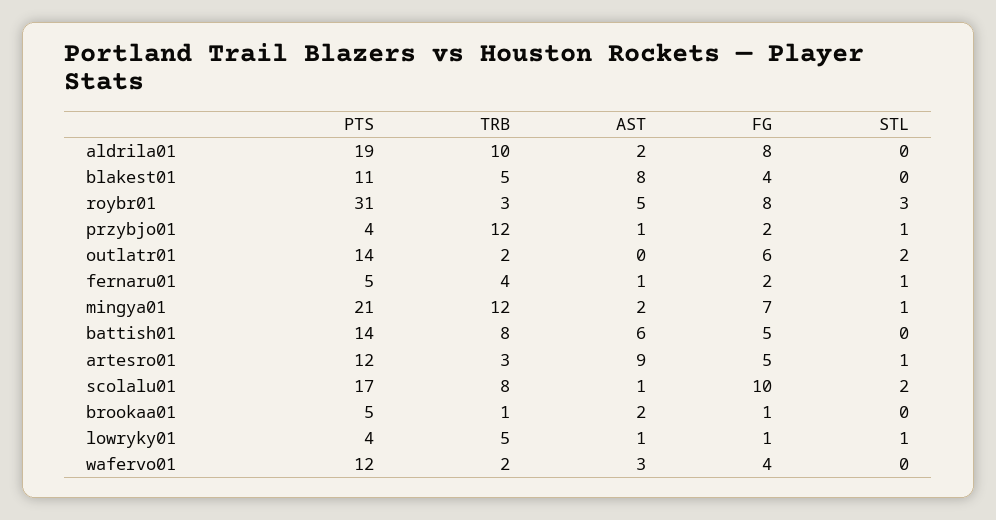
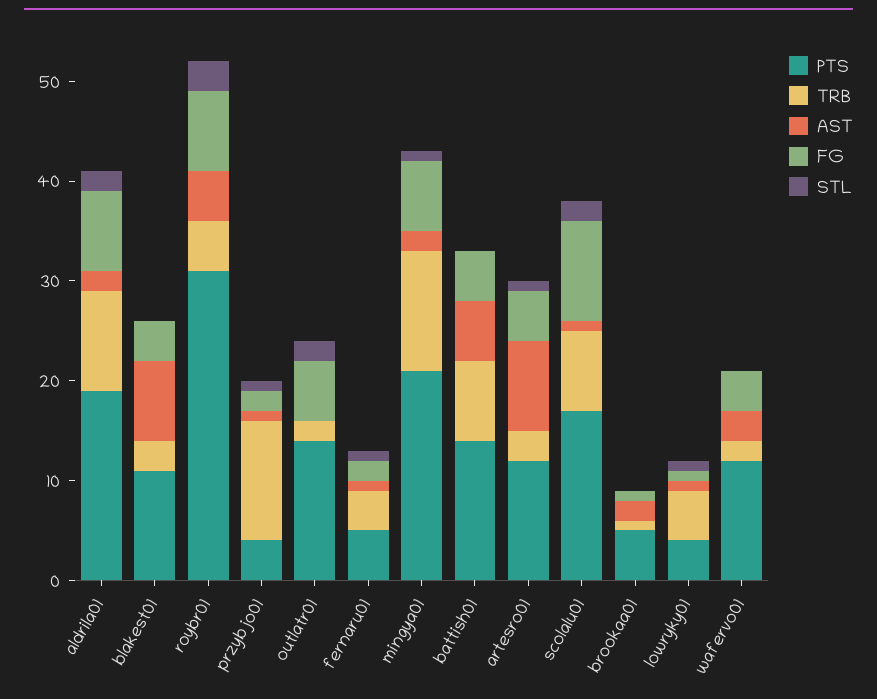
  {
    "PTS": {
      "aldrila01": 19,
      "blakest01": 11,
      "roybr01": 31,
      "przybjo01": 4,
      "outlatr01": 14,
      "fernaru01": 5,
      "mingya01": 21,
      "battish01": 14,
      "artesro01": 12,
      "scolalu01": 17,
      "brookaa01": 5,
      "lowryky01": 4,
      "wafervo01": 12
    },
    "TRB": {
      "aldrila01": 10,
-     "blakest01": 5,
+     "blakest01": 3,
-     "roybr01": 3,
+     "roybr01": 5,
      "przybjo01": 12,
      "outlatr01": 2,
      "fernaru01": 4,
      "mingya01": 12,
      "battish01": 8,
      "artesro01": 3,
      "scolalu01": 8,
      "brookaa01": 1,
      "lowryky01": 5,
      "wafervo01": 2
    },
    "AST": {
      "aldrila01": 2,
      "blakest01": 8,
      "roybr01": 5,
      "przybjo01": 1,
      "outlatr01": 0,
      "fernaru01": 1,
      "mingya01": 2,
      "battish01": 6,
      "artesro01": 9,
      "scolalu01": 1,
      "brookaa01": 2,
      "lowryky01": 1,
      "wafervo01": 3
    },
    "FG": {
      "aldrila01": 8,
      "blakest01": 4,
      "roybr01": 8,
      "przybjo01": 2,
      "outlatr01": 6,
      "fernaru01": 2,
      "mingya01": 7,
      "battish01": 5,
      "artesro01": 5,
      "scolalu01": 10,
      "brookaa01": 1,
      "lowryky01": 1,
      "wafervo01": 4
    },
    "STL": {
-     "aldrila01": 0,
+     "aldrila01": 2,
      "blakest01": 0,
      "roybr01": 3,
      "przybjo01": 1,
      "outlatr01": 2,
      "fernaru01": 1,
      "mingya01": 1,
      "battish01": 0,
      "artesro01": 1,
      "scolalu01": 2,
      "brookaa01": 0,
      "lowryky01": 1,
      "wafervo01": 0
    }
  }

